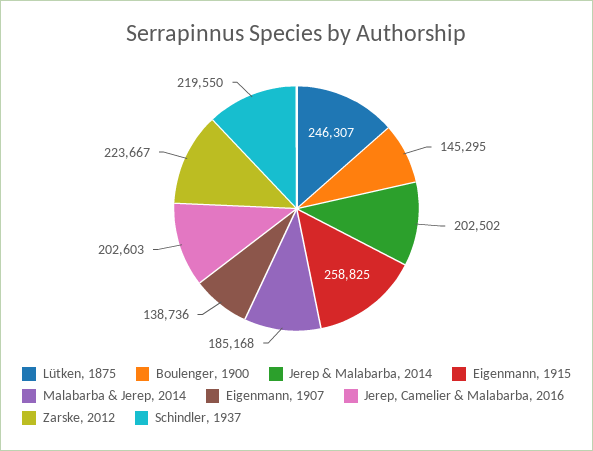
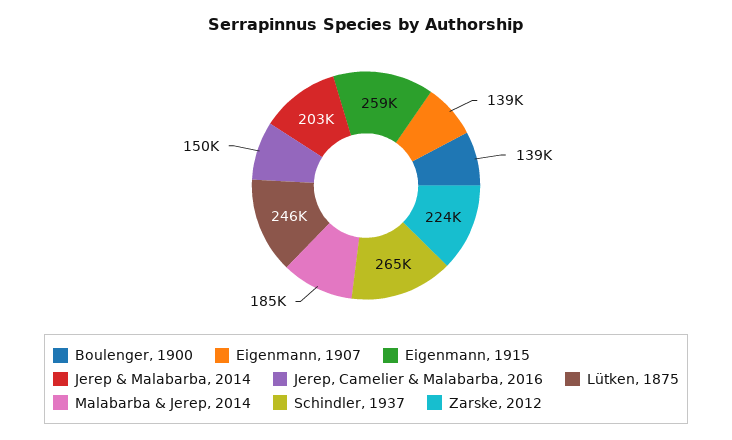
  {
    "Lütken, 1875": 246307,
-   "Boulenger, 1900": 145295,
+   "Boulenger, 1900": 139000,
    "Jerep & Malabarba, 2014": 202502,
    "Eigenmann, 1915": 258825,
    "Malabarba & Jerep, 2014": 185168,
    "Eigenmann, 1907": 138736,
-   "Jerep, Camelier & Malabarba, 2016": 202603,
+   "Jerep, Camelier & Malabarba, 2016": 150000,
    "Zarske, 2012": 223667,
-   "Schindler, 1937": 219550
+   "Schindler, 1937": 265000
  }

